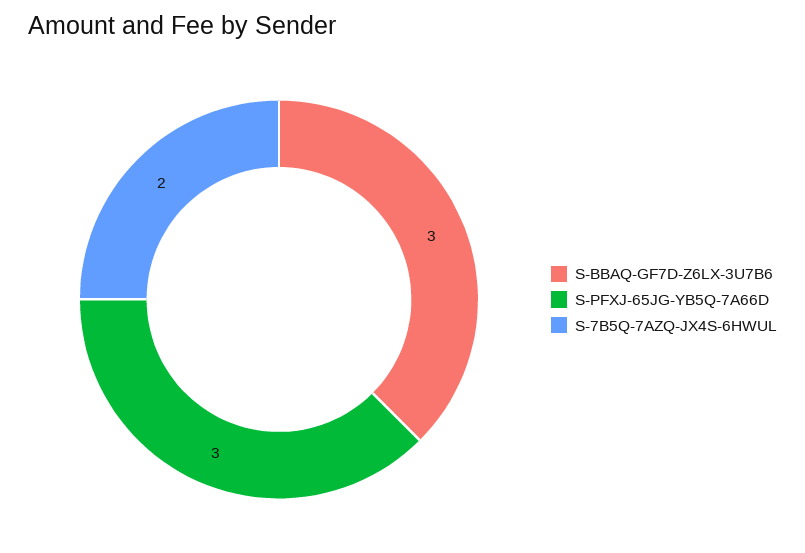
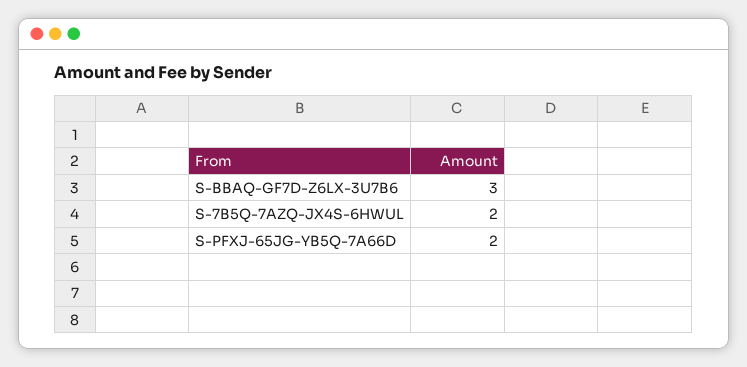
  {
    "S-BBAQ-GF7D-Z6LX-3U7B6": 3,
-   "S-PFXJ-65JG-YB5Q-7A66D": 3,
+   "S-PFXJ-65JG-YB5Q-7A66D": 2,
    "S-7B5Q-7AZQ-JX4S-6HWUL": 2
  }

